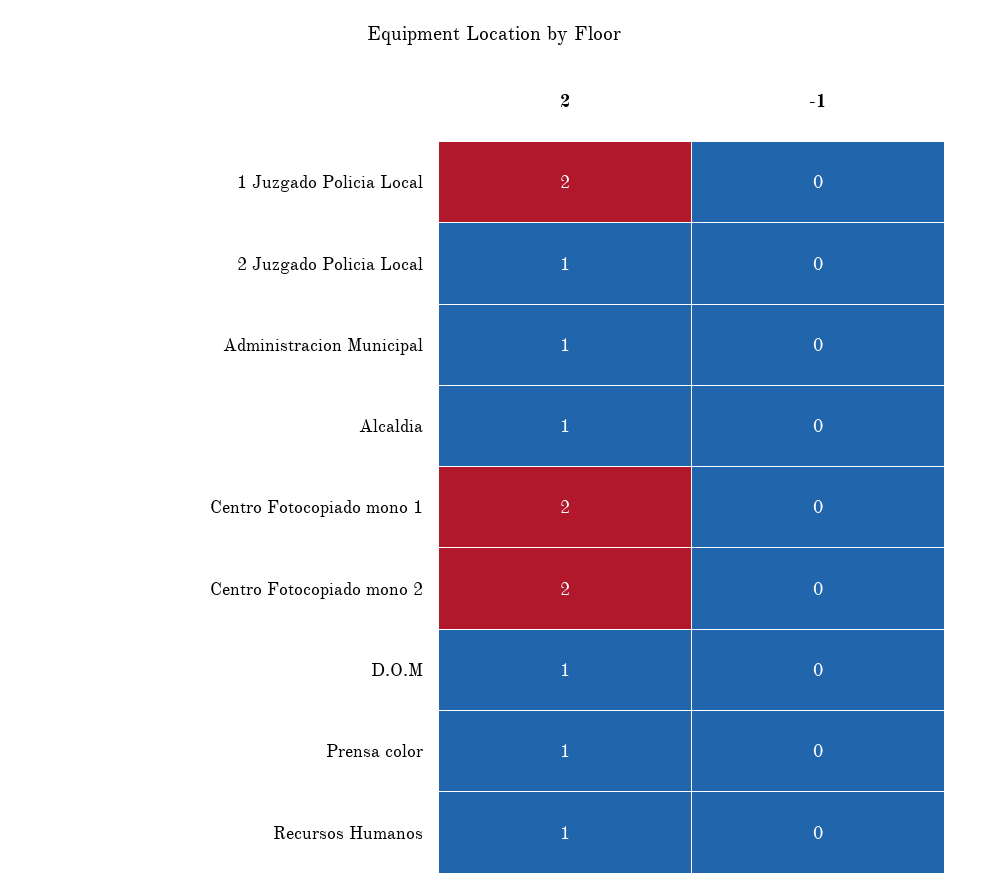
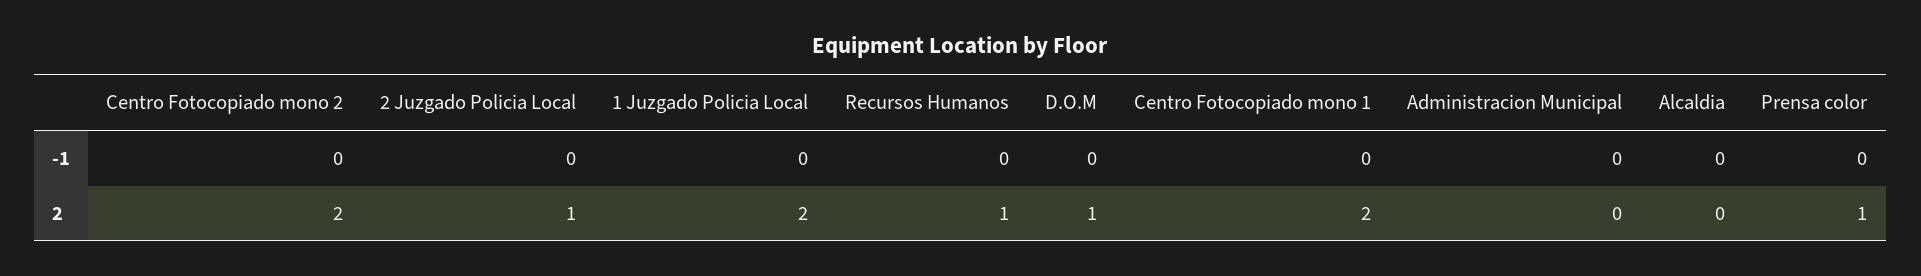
  {
    "2": {
      "1 Juzgado Policia Local": 2,
      "2 Juzgado Policia Local": 1,
-     "Administracion Municipal": 1,
+     "Administracion Municipal": 0,
-     "Alcaldia": 1,
+     "Alcaldia": 0,
      "Centro Fotocopiado mono 1": 2,
      "Centro Fotocopiado mono 2": 2,
      "D.O.M": 1,
      "Prensa color": 1,
      "Recursos Humanos": 1
    },
    "-1": {
      "1 Juzgado Policia Local": 0,
      "2 Juzgado Policia Local": 0,
      "Administracion Municipal": 0,
      "Alcaldia": 0,
      "Centro Fotocopiado mono 1": 0,
      "Centro Fotocopiado mono 2": 0,
      "D.O.M": 0,
      "Prensa color": 0,
      "Recursos Humanos": 0
    }
  }

